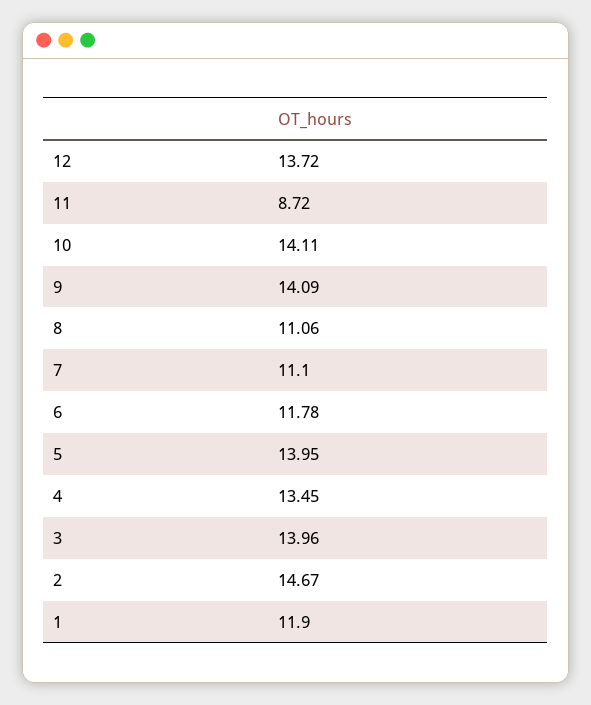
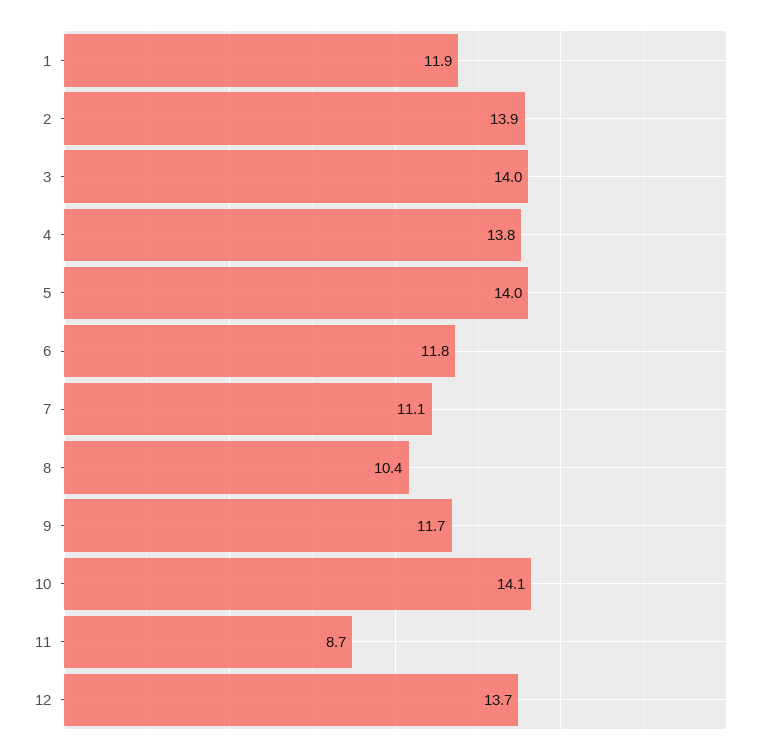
  {
    "12": 13.72,
    "11": 8.72,
    "10": 14.11,
-   "9": 14.09,
+   "9": 11.7,
-   "8": 11.06,
+   "8": 10.4,
    "7": 11.1,
    "6": 11.78,
    "5": 13.95,
-   "4": 13.45,
+   "4": 13.8,
    "3": 13.96,
-   "2": 14.67,
+   "2": 13.9,
    "1": 11.9
  }

